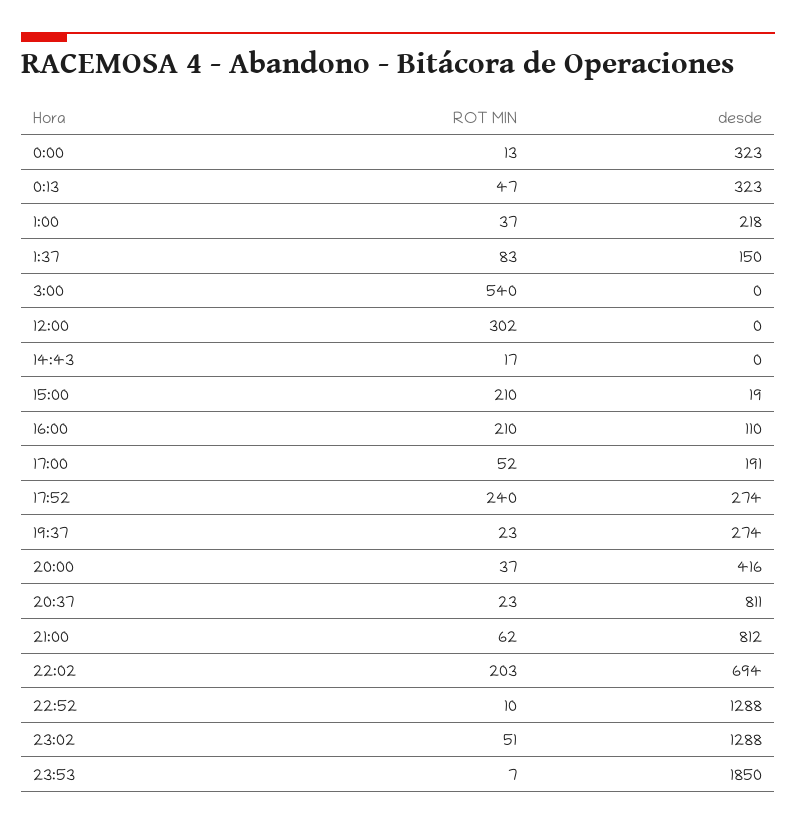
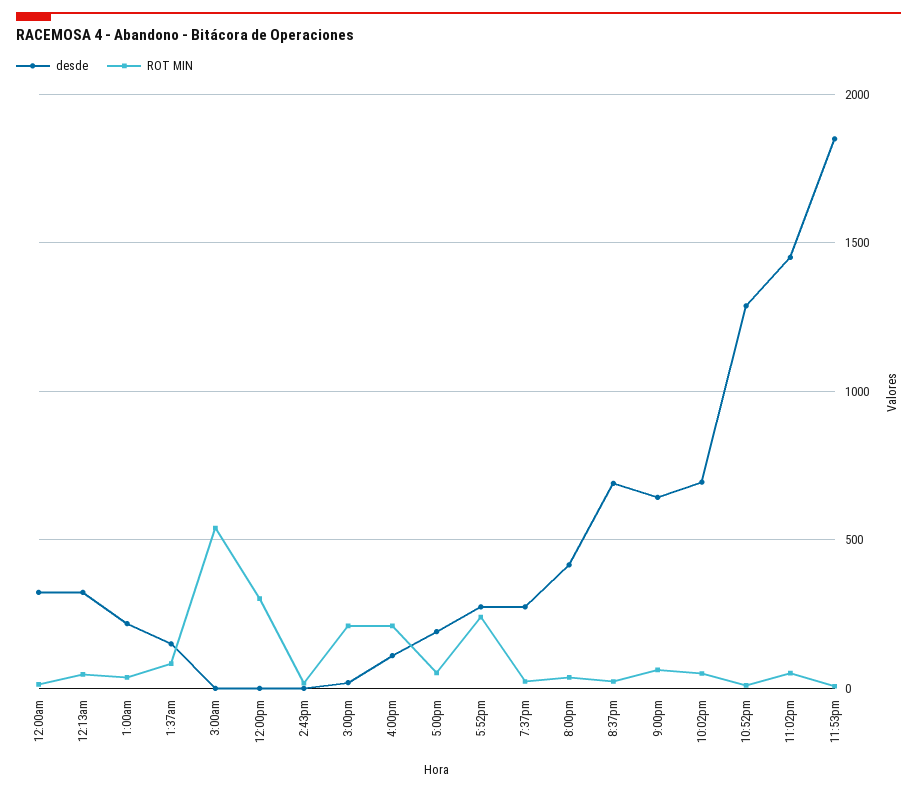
  {
    "ROT MIN": {
      "0:00": 13,
      "0:13": 47,
      "1:00": 37,
      "1:37": 83,
      "3:00": 540,
      "12:00": 302,
      "14:43": 17,
      "15:00": 210,
      "16:00": 210,
      "17:00": 52,
      "17:52": 240,
      "19:37": 23,
      "20:00": 37,
      "20:37": 23,
      "21:00": 62,
-     "22:02": 203,
+     "22:02": 50,
      "22:52": 10,
      "23:02": 51,
      "23:53": 7
    },
    "desde": {
      "0:00": 323,
      "0:13": 323,
      "1:00": 218,
      "1:37": 150,
      "3:00": 0,
      "12:00": 0,
      "14:43": 0,
      "15:00": 19,
      "16:00": 110,
      "17:00": 191,
      "17:52": 274,
      "19:37": 274,
      "20:00": 416,
-     "20:37": 811,
+     "20:37": 700,
-     "21:00": 812,
+     "21:00": 650,
      "22:02": 694,
      "22:52": 1288,
-     "23:02": 1288,
+     "23:02": 1450,
      "23:53": 1850
    }
  }

